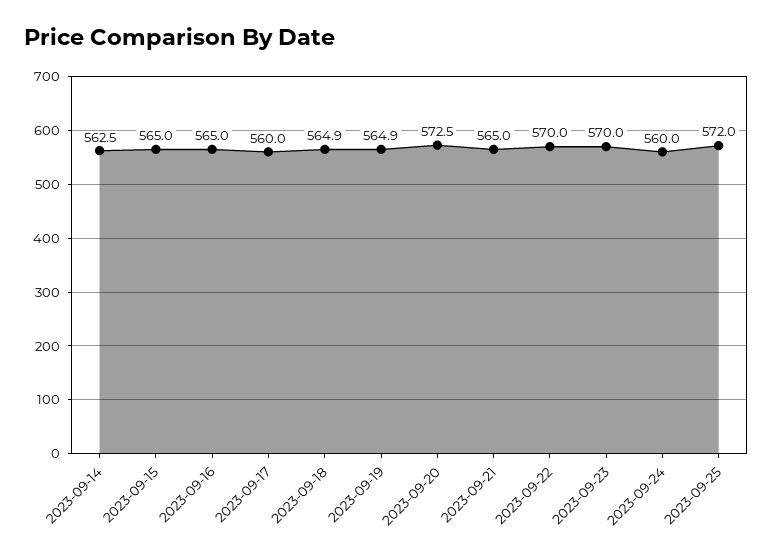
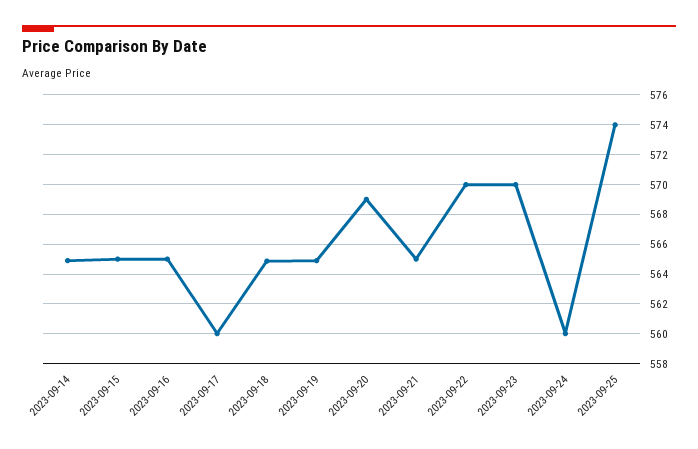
  {
-   "2023-09-14": 562.5,
+   "2023-09-14": 565,
    "2023-09-15": 565,
    "2023-09-16": 565,
    "2023-09-17": 560,
    "2023-09-18": 564.9,
    "2023-09-19": 564.9,
-   "2023-09-20": 572.5,
+   "2023-09-20": 569,
    "2023-09-21": 565,
    "2023-09-22": 570,
    "2023-09-23": 570,
    "2023-09-24": 560,
-   "2023-09-25": 572
+   "2023-09-25": 574
  }

